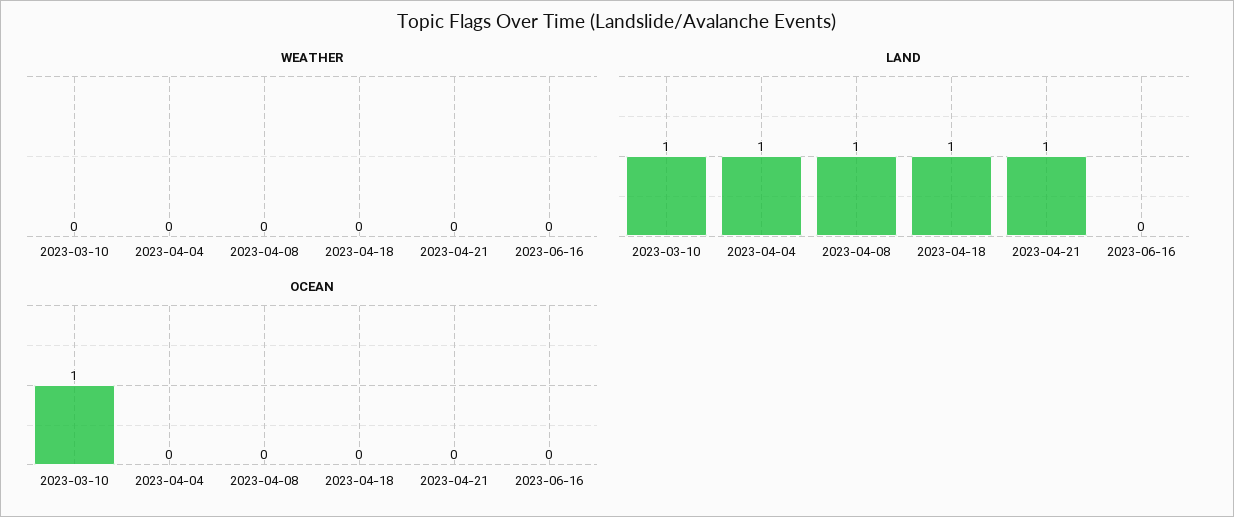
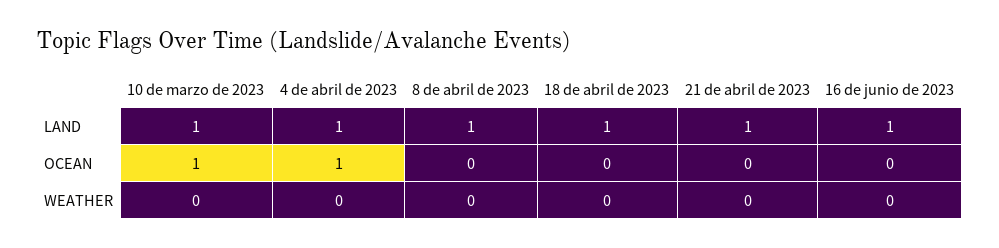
  {
    "WEATHER": {
      "2023-03-10": 0,
      "2023-04-04": 0,
      "2023-04-08": 0,
      "2023-04-18": 0,
      "2023-04-21": 0,
      "2023-06-16": 0
    },
    "LAND": {
      "2023-03-10": 1,
      "2023-04-04": 1,
      "2023-04-08": 1,
      "2023-04-18": 1,
      "2023-04-21": 1,
-     "2023-06-16": 0
+     "2023-06-16": 1
    },
    "OCEAN": {
      "2023-03-10": 1,
-     "2023-04-04": 0,
+     "2023-04-04": 1,
      "2023-04-08": 0,
      "2023-04-18": 0,
      "2023-04-21": 0,
      "2023-06-16": 0
    }
  }

